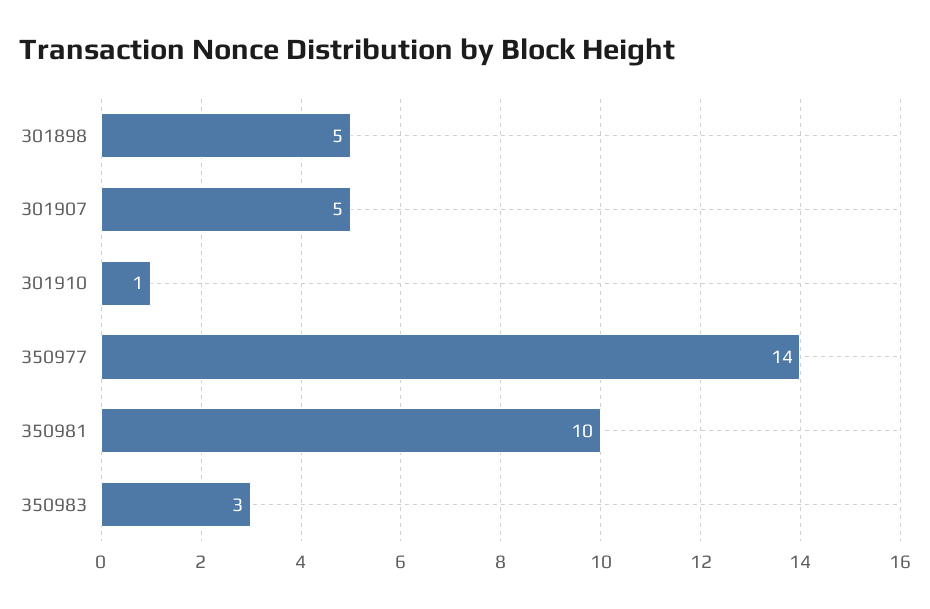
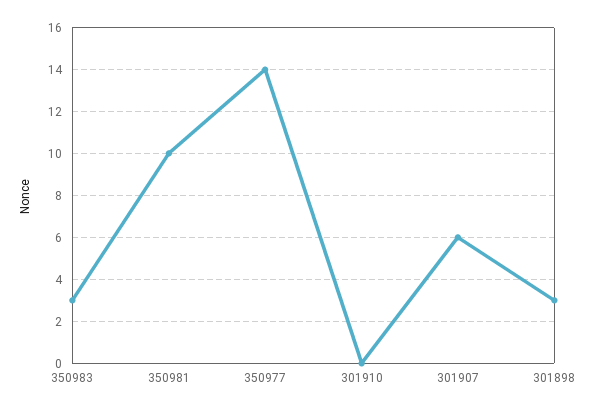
  {
-   "301898": 5,
+   "301898": 3,
-   "301907": 5,
+   "301907": 6,
-   "301910": 1,
+   "301910": 0,
    "350977": 14,
    "350981": 10,
    "350983": 3
  }

